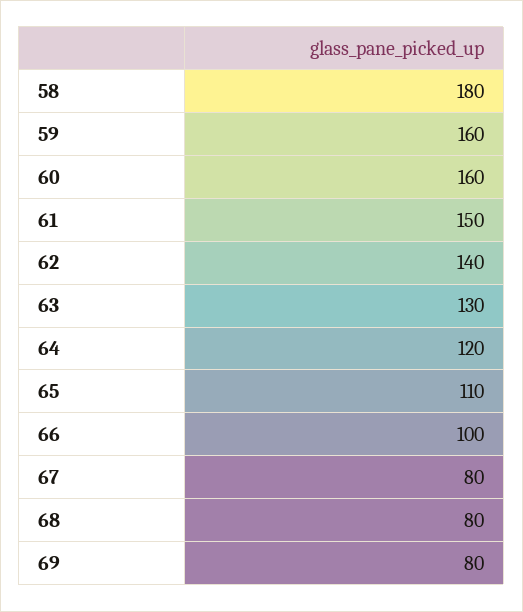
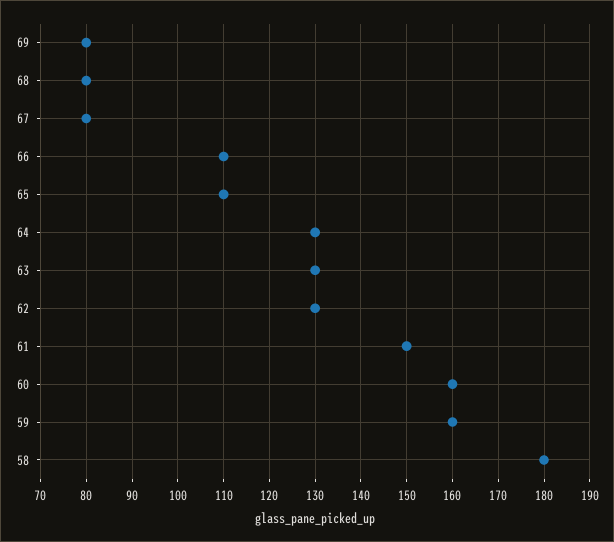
  {
    "58": 180,
    "59": 160,
    "60": 160,
    "61": 150,
-   "62": 140,
+   "62": 130,
    "63": 130,
-   "64": 120,
+   "64": 130,
    "65": 110,
-   "66": 100,
+   "66": 110,
    "67": 80,
    "68": 80,
    "69": 80
  }

